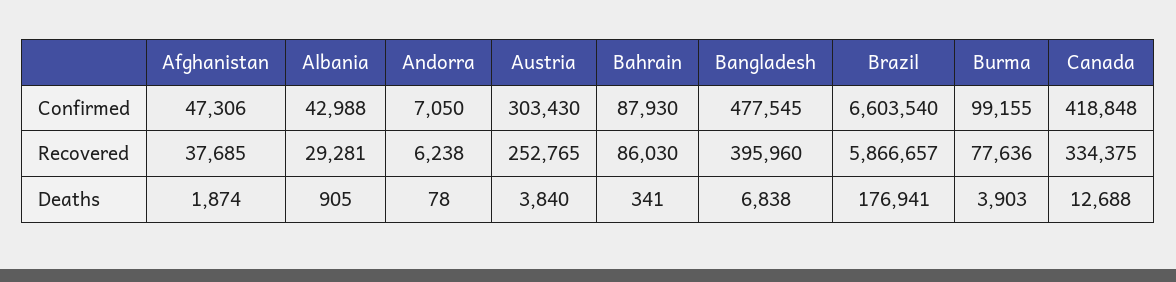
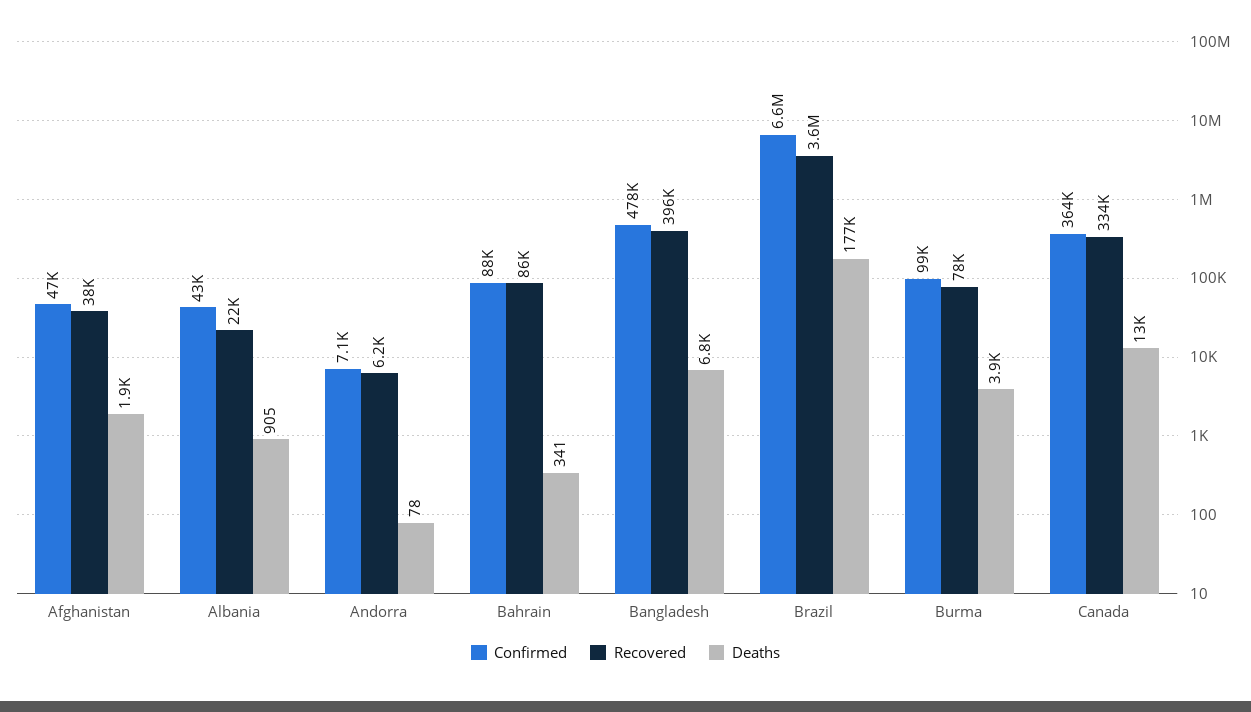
  {
    "Confirmed": {
      "Afghanistan": 47306,
      "Albania": 42988,
      "Andorra": 7050,
-     "Austria": 303430,
      "Bahrain": 87930,
      "Bangladesh": 477545,
      "Brazil": 6603540,
      "Burma": 99155,
-     "Canada": 418848
+     "Canada": 364000
    },
    "Recovered": {
      "Afghanistan": 37685,
-     "Albania": 29281,
+     "Albania": 22000,
      "Andorra": 6238,
-     "Austria": 252765,
      "Bahrain": 86030,
      "Bangladesh": 395960,
-     "Brazil": 5866657,
+     "Brazil": 3600000,
      "Burma": 77636,
      "Canada": 334375
    },
    "Deaths": {
      "Afghanistan": 1874,
      "Albania": 905,
      "Andorra": 78,
-     "Austria": 3840,
      "Bahrain": 341,
      "Bangladesh": 6838,
      "Brazil": 176941,
      "Burma": 3903,
      "Canada": 12688
    }
  }

